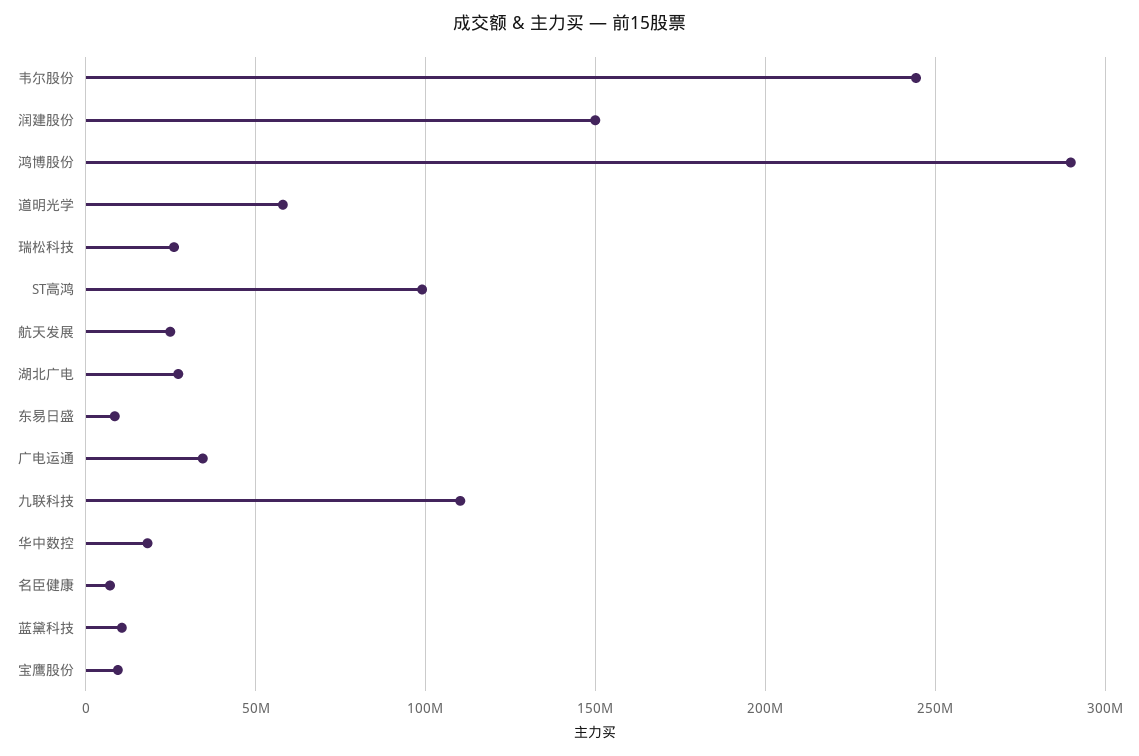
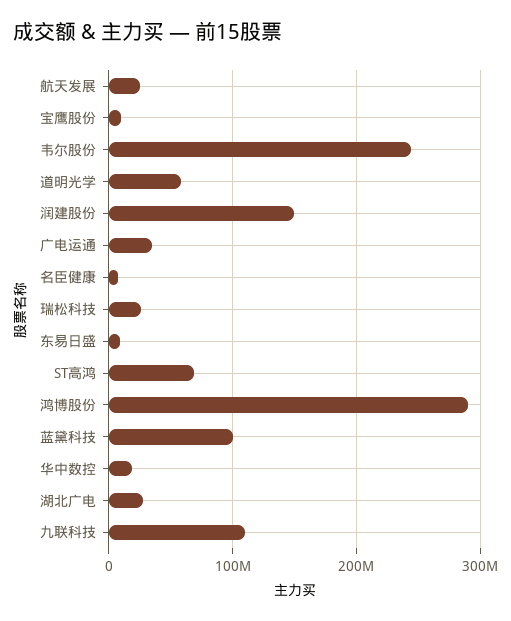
  {
    "韦尔股份": 245000000,
    "润建股份": 150000000,
    "鸿博股份": 290000000,
    "道明光学": 60000000,
    "瑞松科技": 25000000,
-   "ST高鸿": 100000000,
+   "ST高鸿": 70000000,
    "航天发展": 25000000,
    "湖北广电": 25000000,
    "东易日盛": 10000000,
    "广电运通": 35000000,
    "九联科技": 110000000,
    "华中数控": 20000000,
    "名臣健康": 5000000,
-   "蓝黛科技": 10000000,
+   "蓝黛科技": 100000000,
    "宝鹰股份": 10000000
  }

